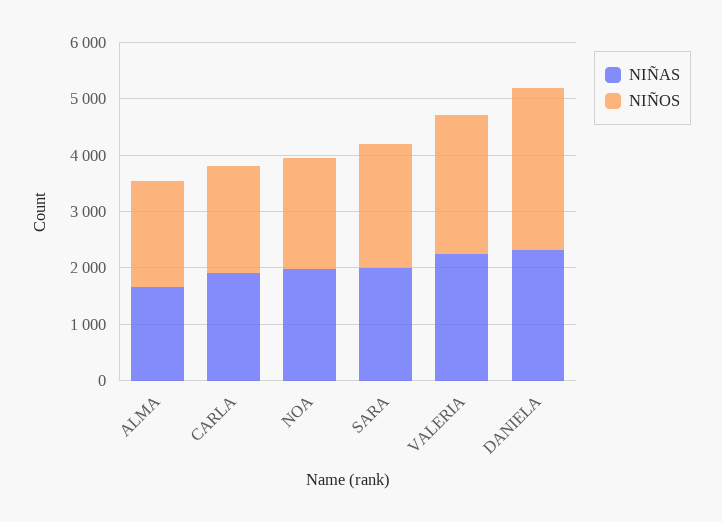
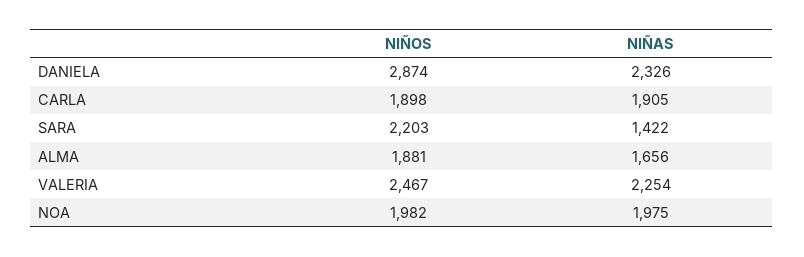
  {
    "NIÑAS": {
      "ALMA": 1656,
      "CARLA": 1905,
      "NOA": 1975,
-     "SARA": 2000,
+     "SARA": 1422,
      "VALERIA": 2254,
      "DANIELA": 2326
    },
    "NIÑOS": {
      "ALMA": 1881,
      "CARLA": 1898,
      "NOA": 1982,
      "SARA": 2203,
      "VALERIA": 2467,
      "DANIELA": 2874
    }
  }

